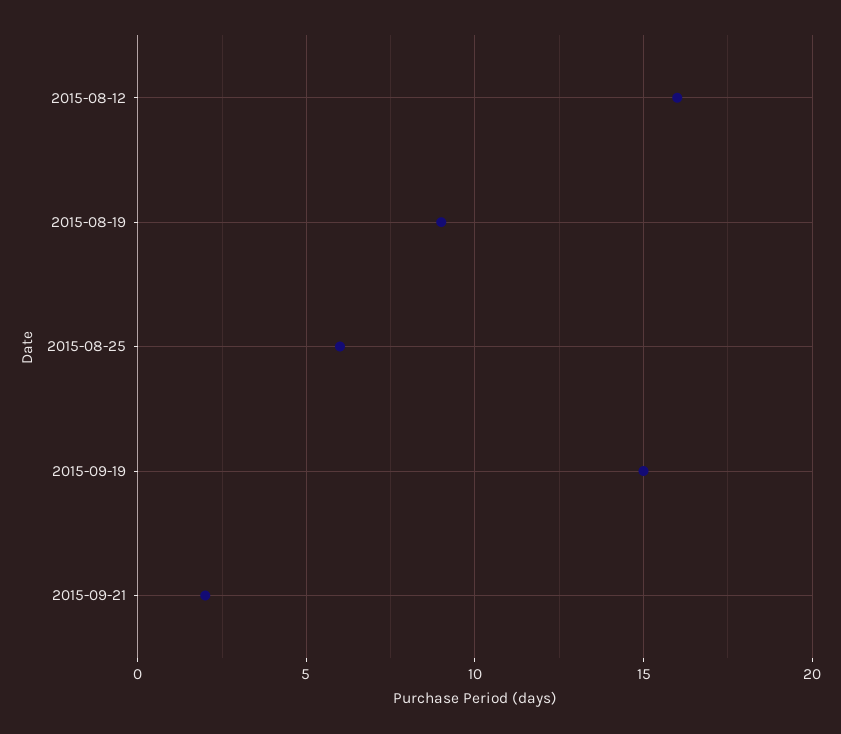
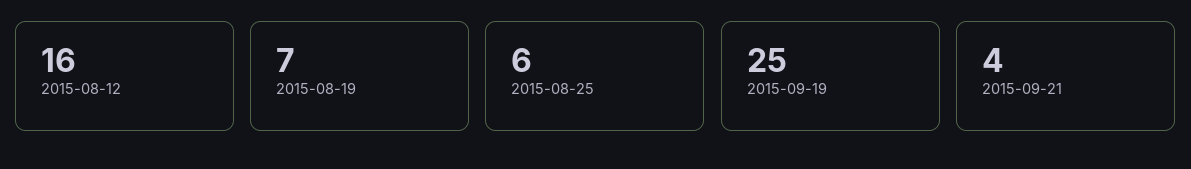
  {
    "2015-08-12": 16,
-   "2015-08-19": 9,
+   "2015-08-19": 7,
    "2015-08-25": 6,
-   "2015-09-19": 15,
+   "2015-09-19": 25,
-   "2015-09-21": 2
+   "2015-09-21": 4
  }

